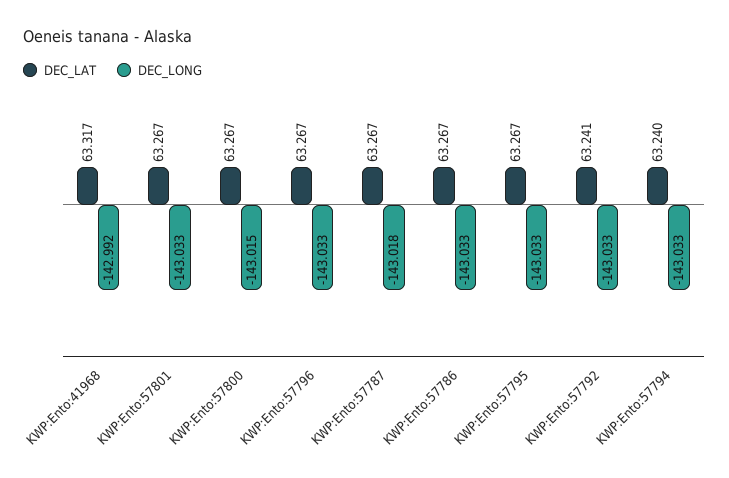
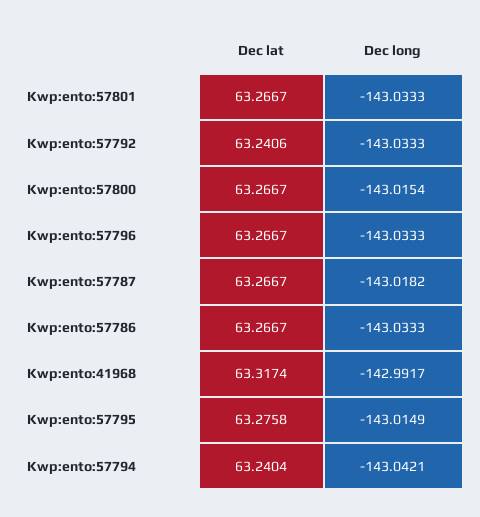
  {
    "DEC_LAT": {
      "KWP:Ento:41968": 63.3174,
      "KWP:Ento:57801": 63.2667,
      "KWP:Ento:57800": 63.2667,
      "KWP:Ento:57796": 63.2667,
      "KWP:Ento:57787": 63.2667,
      "KWP:Ento:57786": 63.2667,
-     "KWP:Ento:57795": 63.267,
+     "KWP:Ento:57795": 63.2758,
      "KWP:Ento:57792": 63.2406,
      "KWP:Ento:57794": 63.2404
    },
    "DEC_LONG": {
      "KWP:Ento:41968": -142.9917,
      "KWP:Ento:57801": -143.0333,
      "KWP:Ento:57800": -143.0154,
      "KWP:Ento:57796": -143.0333,
      "KWP:Ento:57787": -143.0182,
      "KWP:Ento:57786": -143.0333,
-     "KWP:Ento:57795": -143.033,
+     "KWP:Ento:57795": -143.0149,
      "KWP:Ento:57792": -143.0333,
-     "KWP:Ento:57794": -143.033
+     "KWP:Ento:57794": -143.0421
    }
  }

